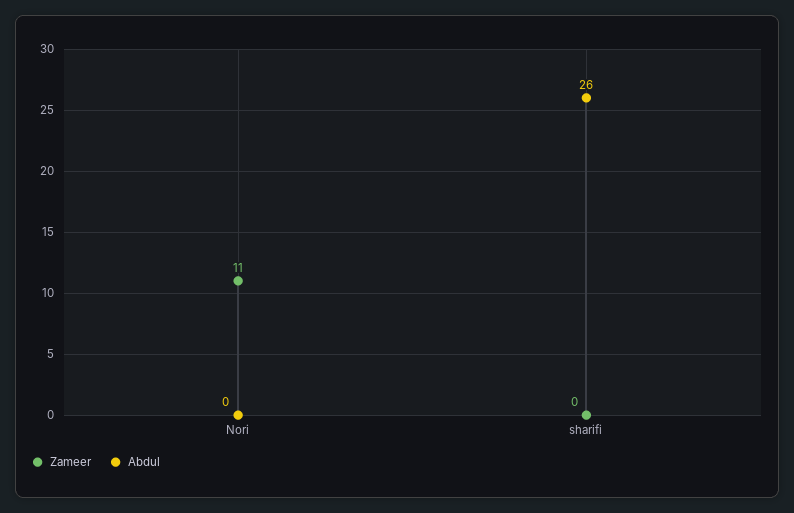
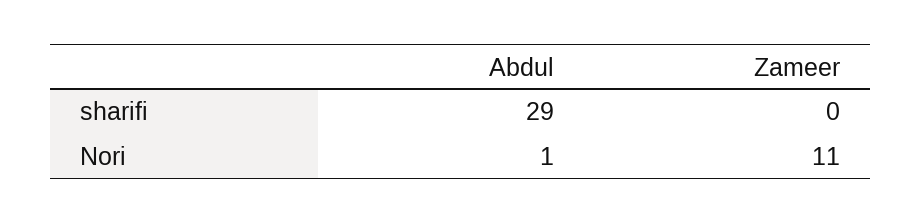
  {
    "Zameer": {
      "Nori": 11,
      "sharifi": 0
    },
    "Abdul": {
-     "Nori": 0,
+     "Nori": 1,
-     "sharifi": 26
+     "sharifi": 29
    }
  }

